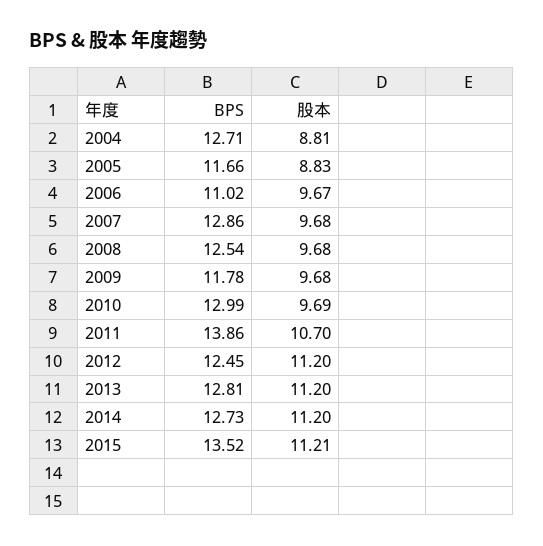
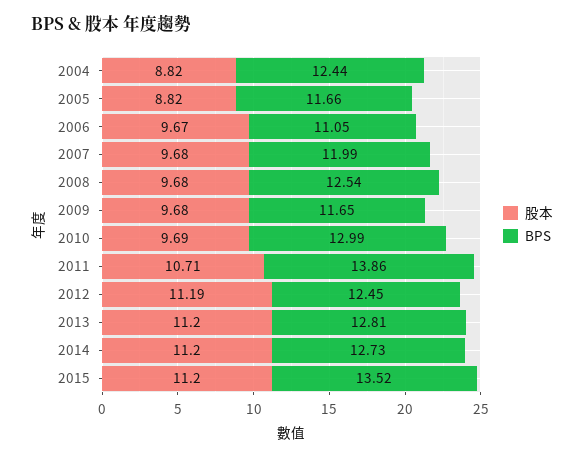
  {
    "BPS": {
-     "2004": 12.71,
+     "2004": 12.44,
      "2005": 11.66,
-     "2006": 11.02,
+     "2006": 11.05,
-     "2007": 12.86,
+     "2007": 11.99,
      "2008": 12.54,
-     "2009": 11.78,
+     "2009": 11.65,
      "2010": 12.99,
      "2011": 13.86,
      "2012": 12.45,
      "2013": 12.81,
      "2014": 12.73,
      "2015": 13.52
    },
    "股本": {
-     "2004": 8.81,
+     "2004": 8.82,
-     "2005": 8.83,
+     "2005": 8.82,
      "2006": 9.67,
      "2007": 9.68,
      "2008": 9.68,
      "2009": 9.68,
      "2010": 9.69,
-     "2011": 10.7,
+     "2011": 10.71,
-     "2012": 11.2,
+     "2012": 11.19,
      "2013": 11.2,
      "2014": 11.2,
-     "2015": 11.21
+     "2015": 11.2
    }
  }

